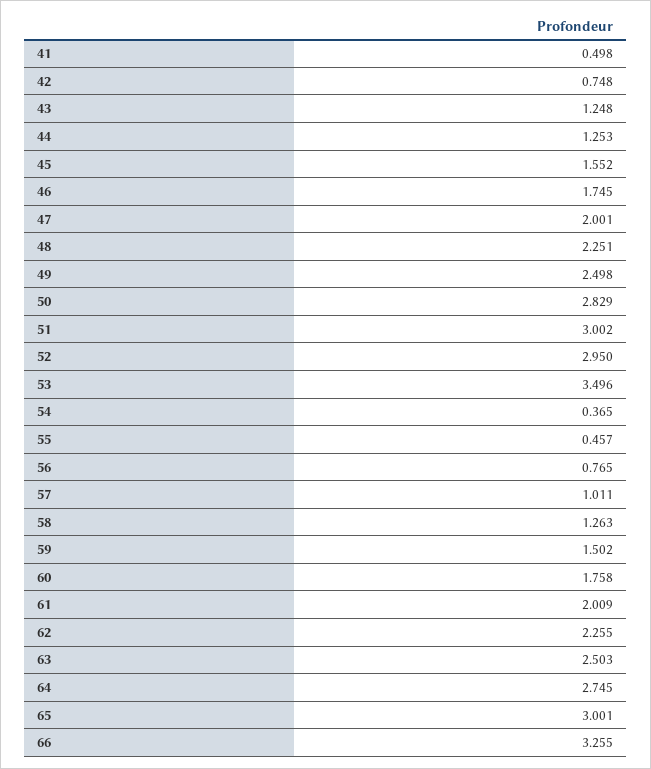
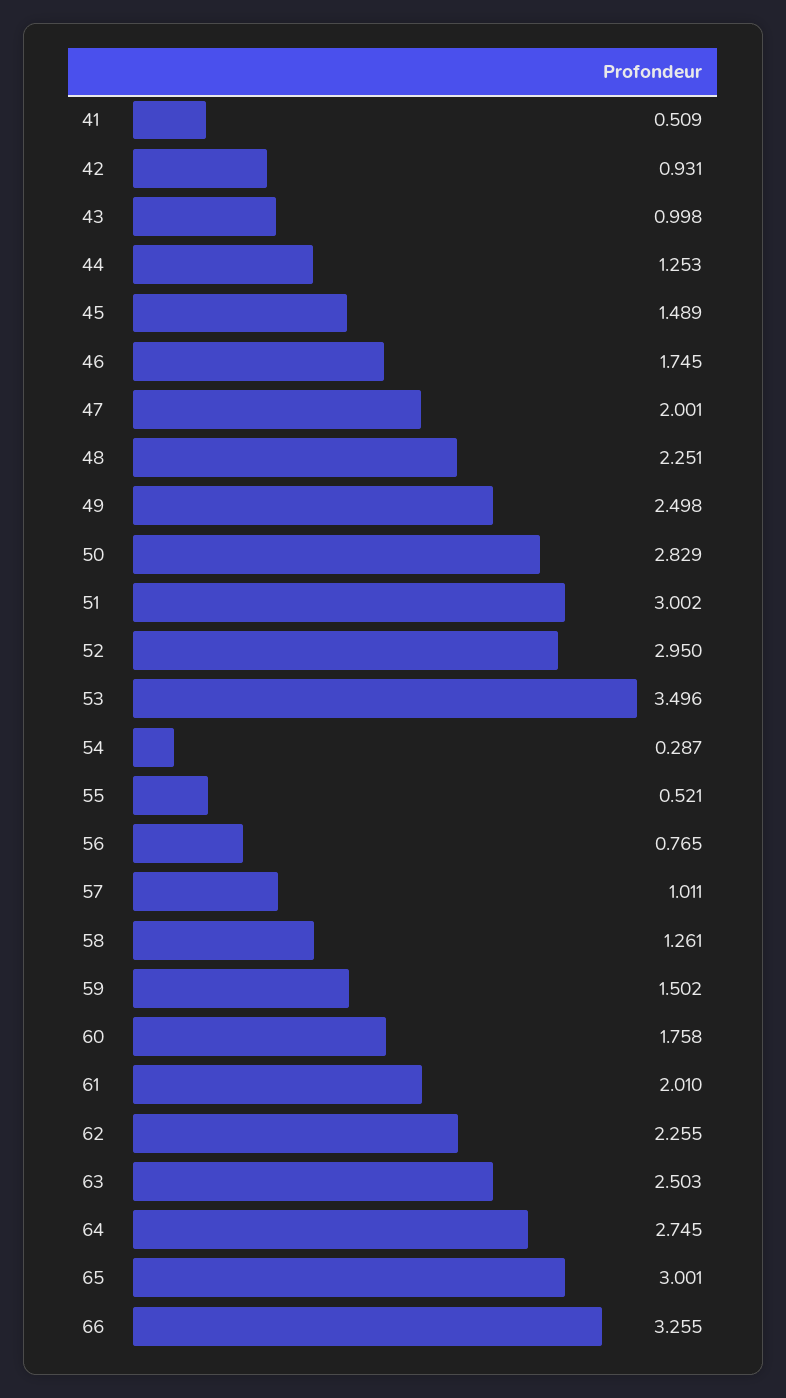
  {
-   "41": 0.498,
+   "41": 0.509,
-   "42": 0.748,
+   "42": 0.931,
-   "43": 1.248,
+   "43": 0.998,
    "44": 1.253,
-   "45": 1.552,
+   "45": 1.489,
    "46": 1.745,
    "47": 2.001,
    "48": 2.251,
    "49": 2.498,
    "50": 2.829,
    "51": 3.002,
    "52": 2.95,
    "53": 3.496,
-   "54": 0.365,
+   "54": 0.287,
-   "55": 0.457,
+   "55": 0.521,
    "56": 0.765,
    "57": 1.011,
-   "58": 1.263,
+   "58": 1.261,
    "59": 1.502,
    "60": 1.758,
-   "61": 2.009,
+   "61": 2.01,
    "62": 2.255,
    "63": 2.503,
    "64": 2.745,
    "65": 3.001,
    "66": 3.255
  }

